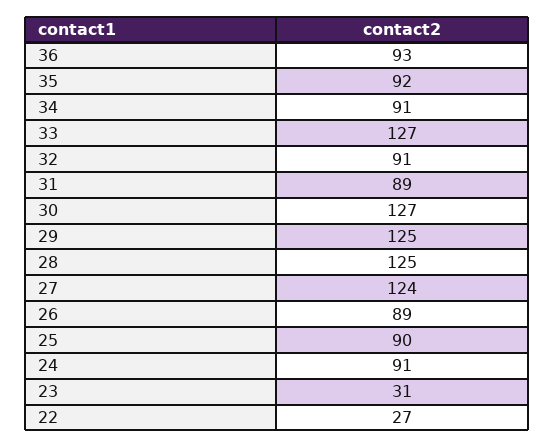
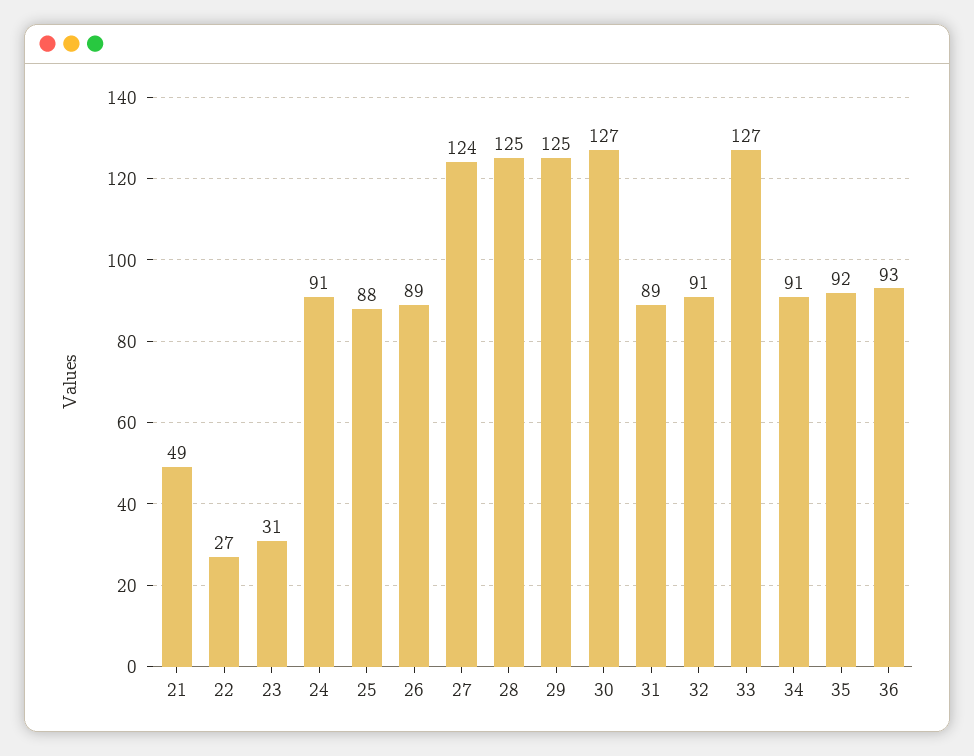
  {
    "36": 93,
    "35": 92,
    "34": 91,
    "33": 127,
    "32": 91,
    "31": 89,
    "30": 127,
    "29": 125,
    "28": 125,
    "27": 124,
    "26": 89,
-   "25": 90,
+   "25": 88,
    "24": 91,
    "23": 31,
-   "22": 27
+   "22": 27,
+   "21": 49
  }

